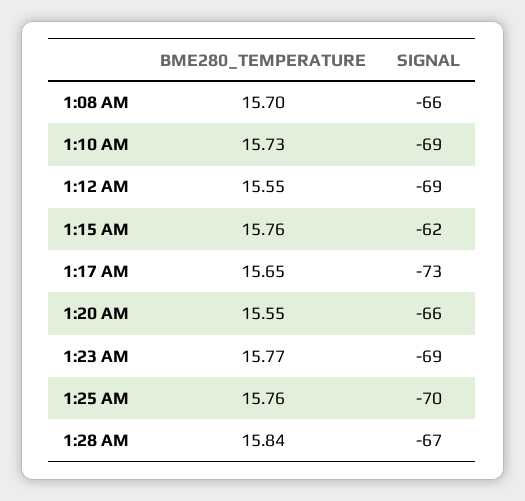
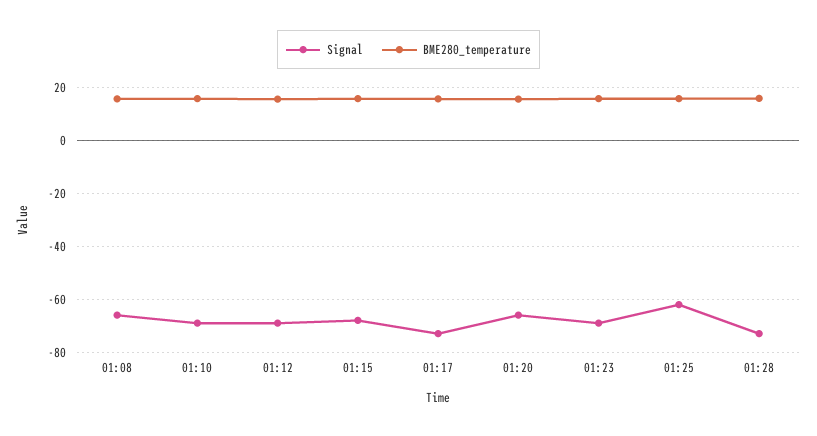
  {
    "BME280_TEMPERATURE": {
      "1:08 AM": 15.7,
      "1:10 AM": 15.73,
      "1:12 AM": 15.55,
      "1:15 AM": 15.76,
      "1:17 AM": 15.65,
      "1:20 AM": 15.55,
      "1:23 AM": 15.77,
      "1:25 AM": 15.76,
      "1:28 AM": 15.84
    },
    "SIGNAL": {
      "1:08 AM": -66,
      "1:10 AM": -69,
      "1:12 AM": -69,
-     "1:15 AM": -62,
+     "1:15 AM": -67.5,
      "1:17 AM": -73,
      "1:20 AM": -66,
      "1:23 AM": -69,
-     "1:25 AM": -70,
+     "1:25 AM": -62.5,
-     "1:28 AM": -67
+     "1:28 AM": -72.5
    }
  }

